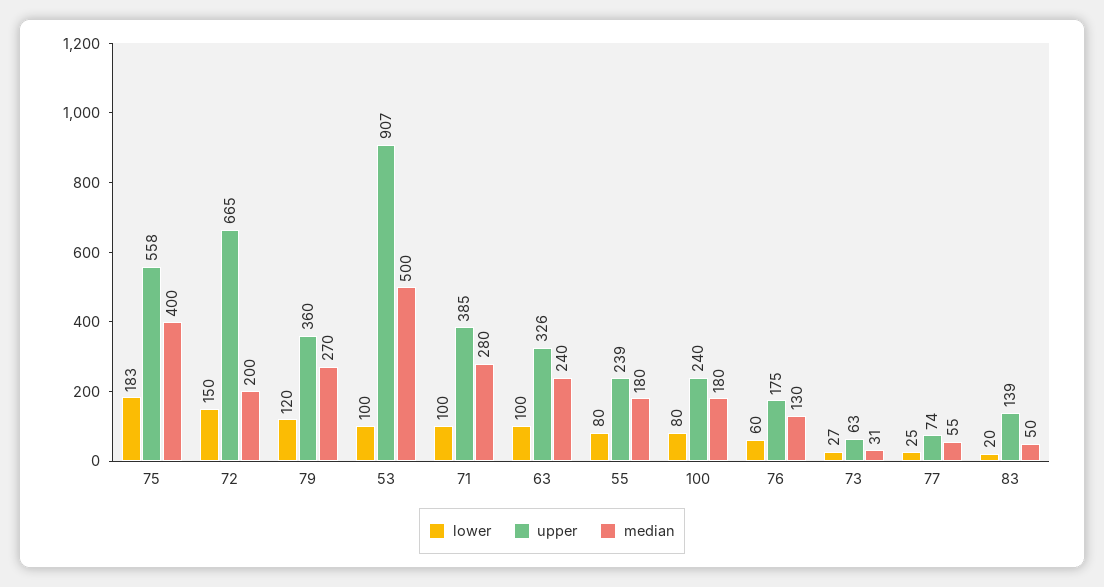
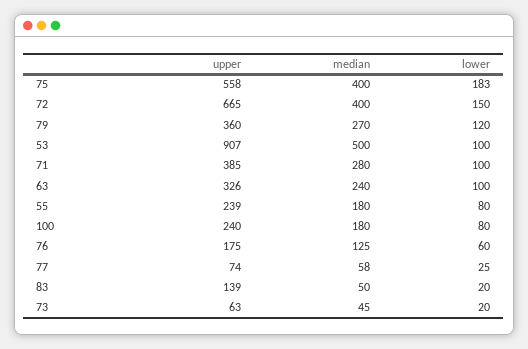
  {
    "lower": {
      "75": 183,
      "72": 150,
      "79": 120,
      "53": 100,
      "71": 100,
      "63": 100,
      "55": 80,
      "100": 80,
      "76": 60,
-     "73": 27,
+     "73": 20,
      "77": 25,
      "83": 20
    },
    "upper": {
      "75": 558,
      "72": 665,
      "79": 360,
      "53": 907,
      "71": 385,
      "63": 326,
      "55": 239,
      "100": 240,
      "76": 175,
      "73": 63,
      "77": 74,
      "83": 139
    },
    "median": {
      "75": 400,
-     "72": 200,
+     "72": 400,
      "79": 270,
      "53": 500,
      "71": 280,
      "63": 240,
      "55": 180,
      "100": 180,
-     "76": 130,
+     "76": 125,
-     "73": 31,
+     "73": 45,
-     "77": 55,
+     "77": 58,
      "83": 50
    }
  }

